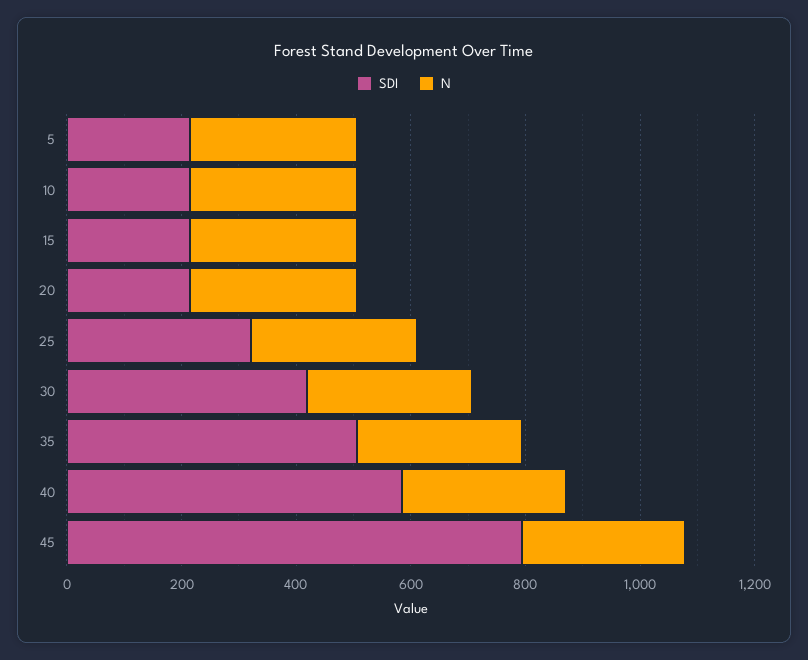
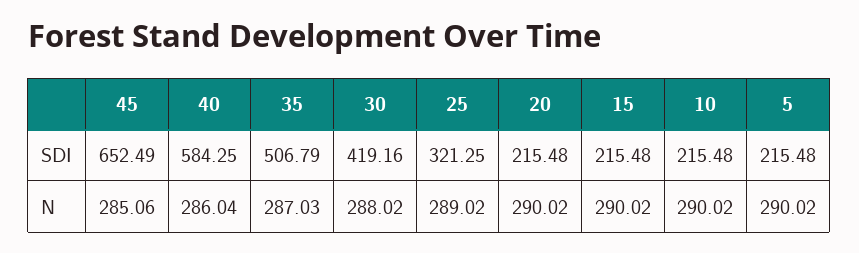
  {
    "SDI": {
      "5": 215.48,
      "10": 215.48,
      "15": 215.48,
      "20": 215.48,
      "25": 321.25,
      "30": 419.16,
      "35": 506.79,
      "40": 584.25,
-     "45": 800
+     "45": 652.49
    },
    "N": {
      "5": 290.02,
      "10": 290.02,
      "15": 290.02,
      "20": 290.02,
      "25": 289.02,
      "30": 288.02,
      "35": 287.03,
      "40": 286.04,
      "45": 285.06
    }
  }

